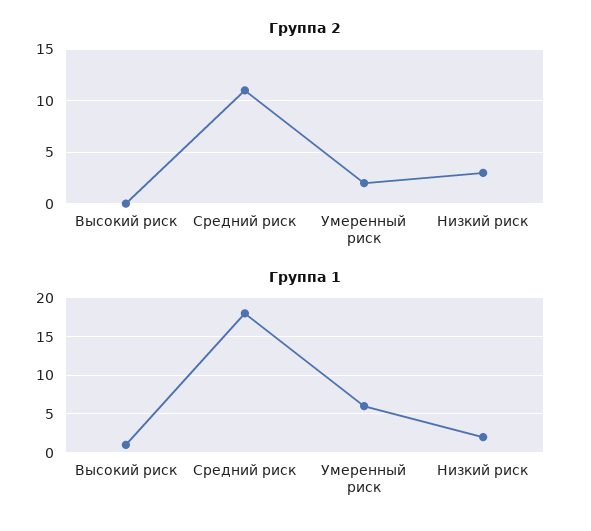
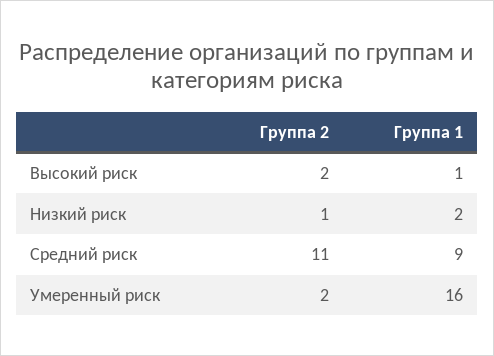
  {
    "Группа 2": {
-     "Высокий риск": 0,
+     "Высокий риск": 2,
      "Средний риск": 11,
      "Умеренный риск": 2,
-     "Низкий риск": 3
+     "Низкий риск": 1
    },
    "Группа 1": {
      "Высокий риск": 1,
-     "Средний риск": 18,
+     "Средний риск": 9,
-     "Умеренный риск": 6,
+     "Умеренный риск": 16,
      "Низкий риск": 2
    }
  }

